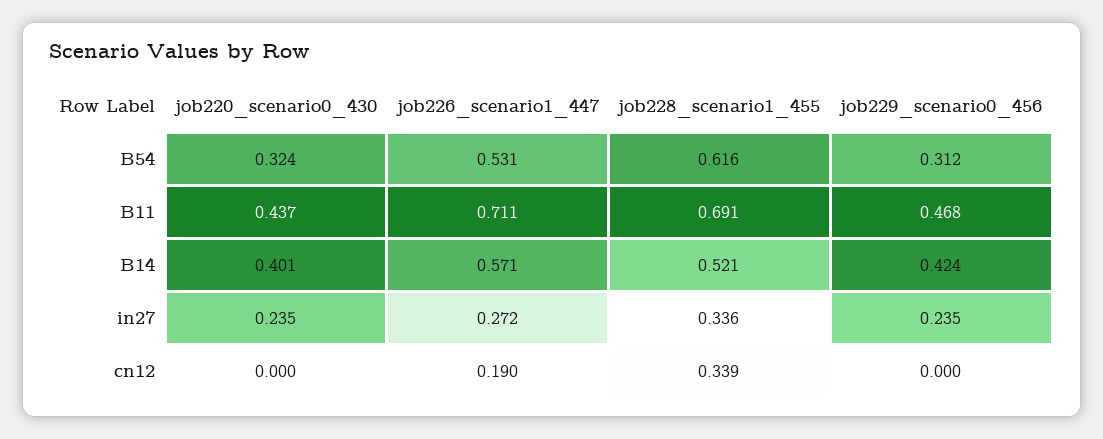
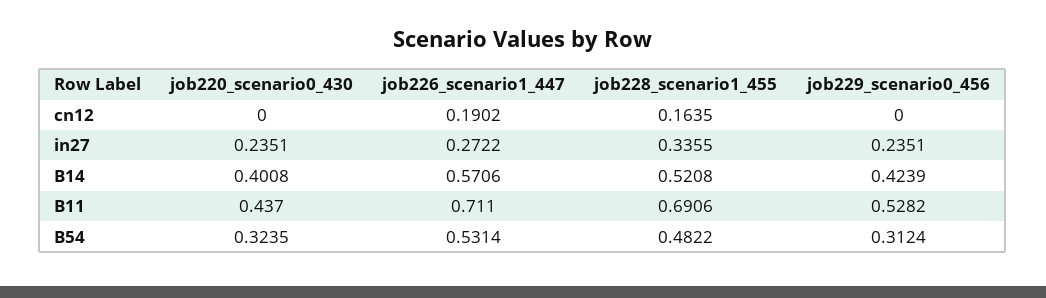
  {
    "job220_scenario0_430": {
      "B54": 0.3235,
      "B11": 0.437,
      "B14": 0.4008,
      "in27": 0.2351,
      "cn12": 0
    },
    "job226_scenario1_447": {
      "B54": 0.5314,
      "B11": 0.711,
      "B14": 0.5706,
      "in27": 0.2722,
      "cn12": 0.1902
    },
    "job228_scenario1_455": {
-     "B54": 0.616,
+     "B54": 0.4822,
      "B11": 0.6906,
      "B14": 0.5208,
      "in27": 0.3355,
-     "cn12": 0.339
+     "cn12": 0.1635
    },
    "job229_scenario0_456": {
      "B54": 0.3124,
-     "B11": 0.468,
+     "B11": 0.5282,
      "B14": 0.4239,
      "in27": 0.2351,
      "cn12": 0
    }
  }

